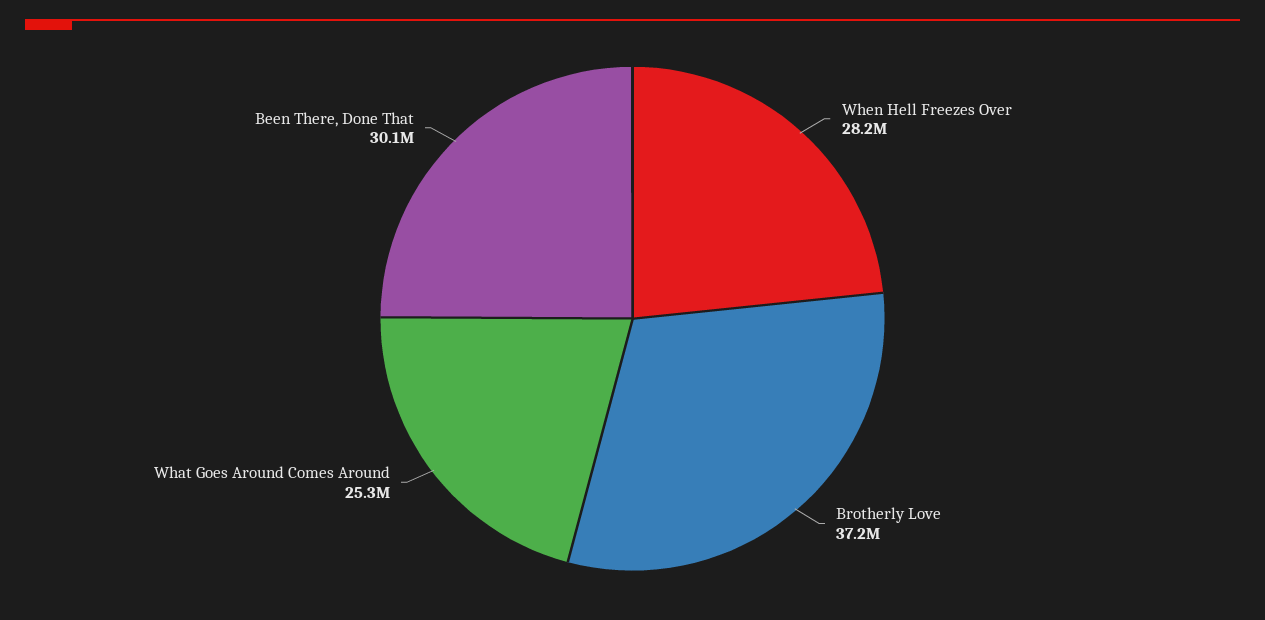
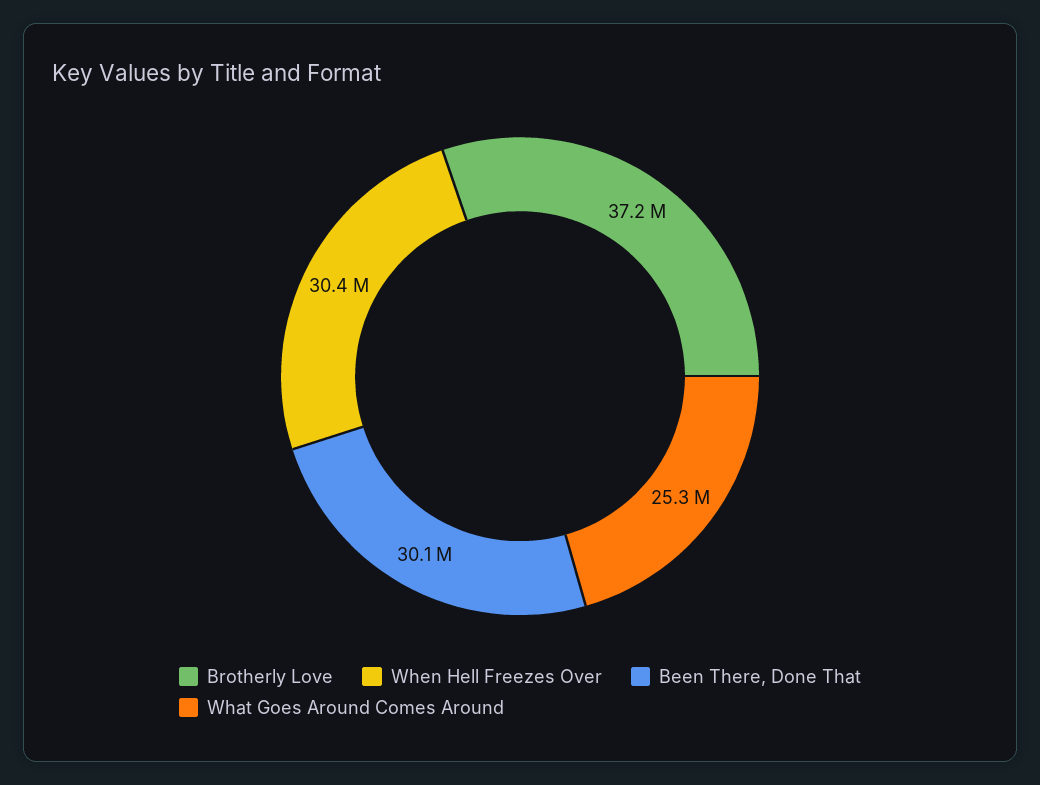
  {
-   "When Hell Freezes Over": 28200000,
+   "When Hell Freezes Over": 30400000,
    "Brotherly Love": 37200000,
    "What Goes Around Comes Around": 25300000,
    "Been There, Done That": 30100000
  }

